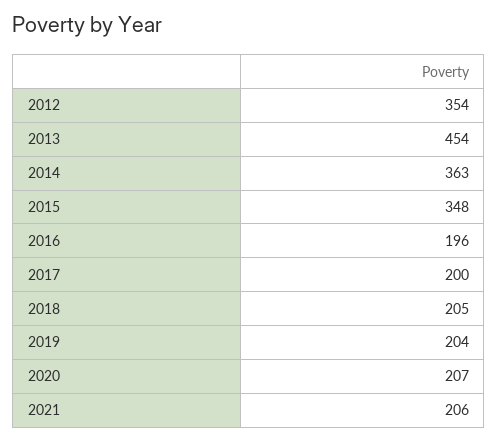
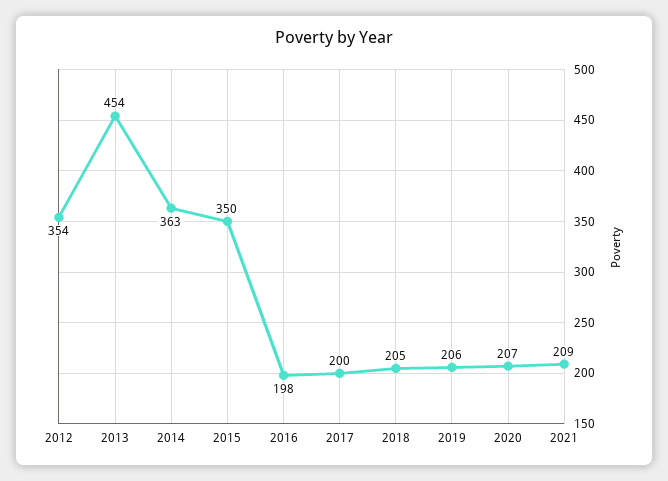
  {
    "2012": 354,
    "2013": 454,
    "2014": 363,
-   "2015": 348,
+   "2015": 350,
-   "2016": 196,
+   "2016": 198,
    "2017": 200,
    "2018": 205,
-   "2019": 204,
+   "2019": 206,
    "2020": 207,
-   "2021": 206
+   "2021": 209
  }

